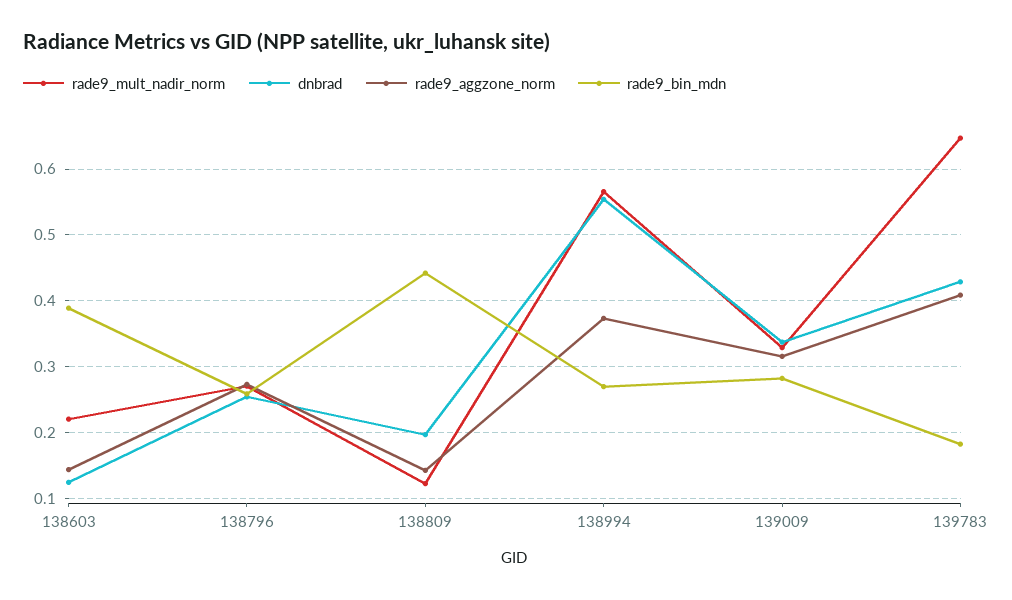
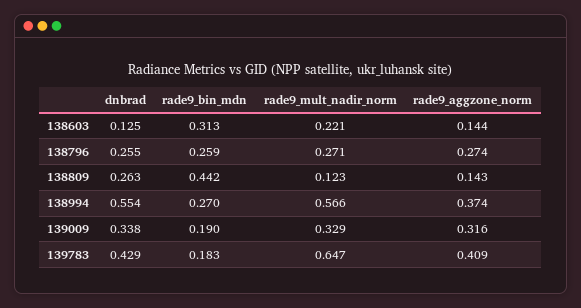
  {
    "rade9_mult_nadir_norm": {
      "138603": 0.221,
      "138796": 0.271,
      "138809": 0.123,
      "138994": 0.566,
      "139009": 0.329,
      "139783": 0.647
    },
    "dnbrad": {
      "138603": 0.125,
      "138796": 0.255,
-     "138809": 0.2,
+     "138809": 0.263,
      "138994": 0.554,
      "139009": 0.338,
      "139783": 0.429
    },
    "rade9_aggzone_norm": {
      "138603": 0.144,
      "138796": 0.274,
      "138809": 0.143,
      "138994": 0.374,
      "139009": 0.316,
      "139783": 0.409
    },
    "rade9_bin_mdn": {
-     "138603": 0.39,
+     "138603": 0.313,
      "138796": 0.259,
      "138809": 0.442,
      "138994": 0.27,
-     "139009": 0.28,
+     "139009": 0.19,
      "139783": 0.183
    }
  }

